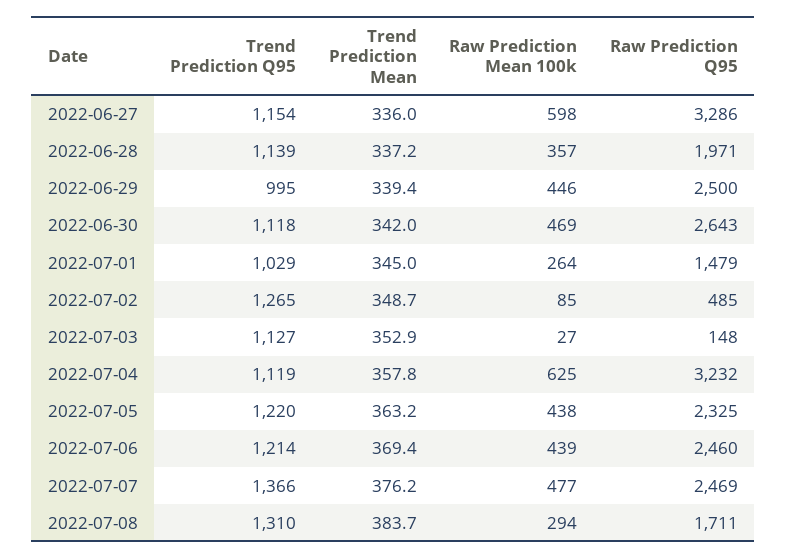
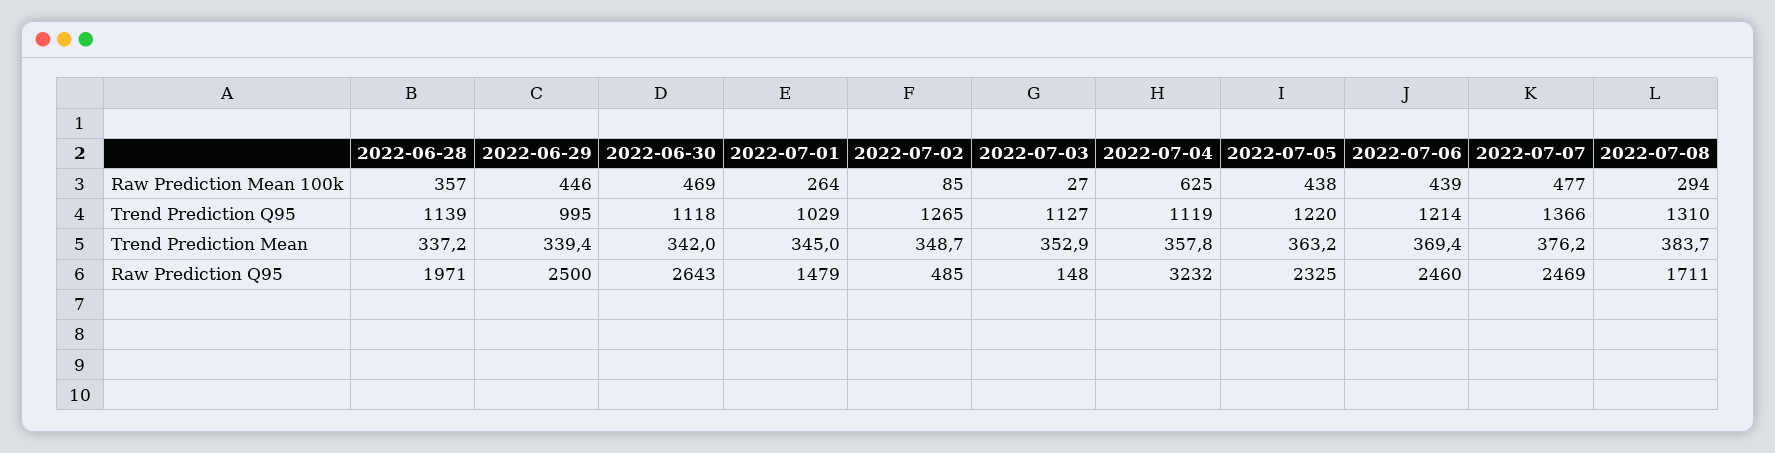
  {
    "Trend Prediction Q95": {
-     "2022-06-27": 1154,
      "2022-06-28": 1139,
      "2022-06-29": 995,
      "2022-06-30": 1118,
      "2022-07-01": 1029,
      "2022-07-02": 1265,
      "2022-07-03": 1127,
      "2022-07-04": 1119,
      "2022-07-05": 1220,
      "2022-07-06": 1214,
      "2022-07-07": 1366,
      "2022-07-08": 1310
    },
    "Trend Prediction Mean": {
-     "2022-06-27": 336,
      "2022-06-28": 337.2,
      "2022-06-29": 339.4,
      "2022-06-30": 342,
      "2022-07-01": 345,
      "2022-07-02": 348.7,
      "2022-07-03": 352.9,
      "2022-07-04": 357.8,
      "2022-07-05": 363.2,
      "2022-07-06": 369.4,
      "2022-07-07": 376.2,
      "2022-07-08": 383.7
    },
    "Raw Prediction Mean 100k": {
-     "2022-06-27": 598,
      "2022-06-28": 357,
      "2022-06-29": 446,
      "2022-06-30": 469,
      "2022-07-01": 264,
      "2022-07-02": 85,
      "2022-07-03": 27,
      "2022-07-04": 625,
      "2022-07-05": 438,
      "2022-07-06": 439,
      "2022-07-07": 477,
      "2022-07-08": 294
    },
    "Raw Prediction Q95": {
-     "2022-06-27": 3286,
      "2022-06-28": 1971,
      "2022-06-29": 2500,
      "2022-06-30": 2643,
      "2022-07-01": 1479,
      "2022-07-02": 485,
      "2022-07-03": 148,
      "2022-07-04": 3232,
      "2022-07-05": 2325,
      "2022-07-06": 2460,
      "2022-07-07": 2469,
      "2022-07-08": 1711
    }
  }

